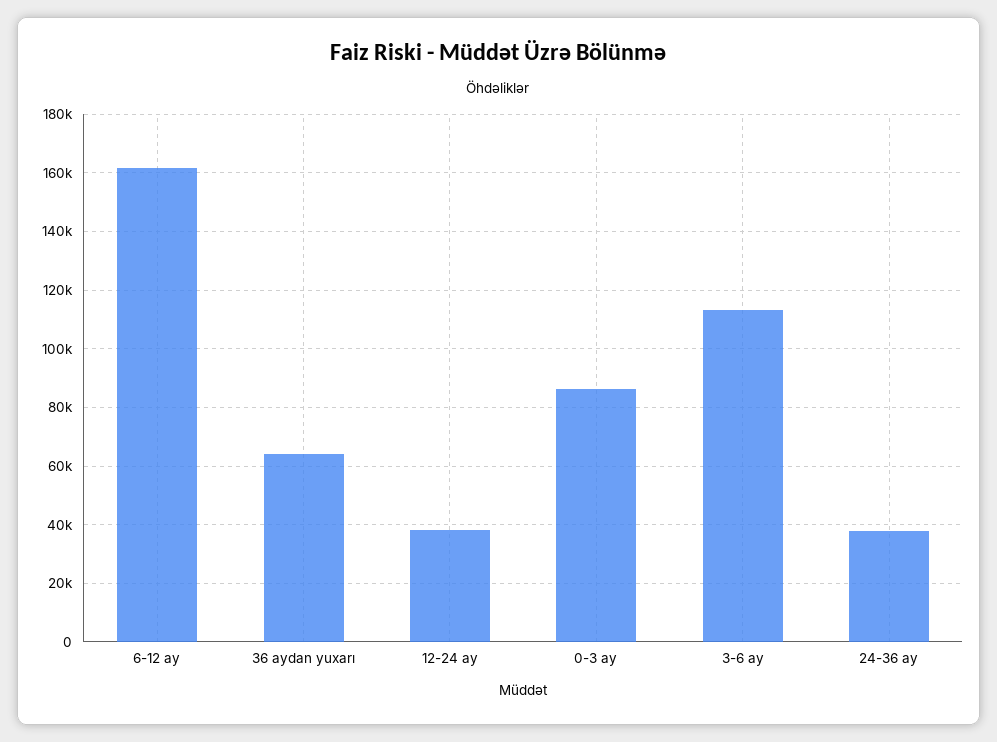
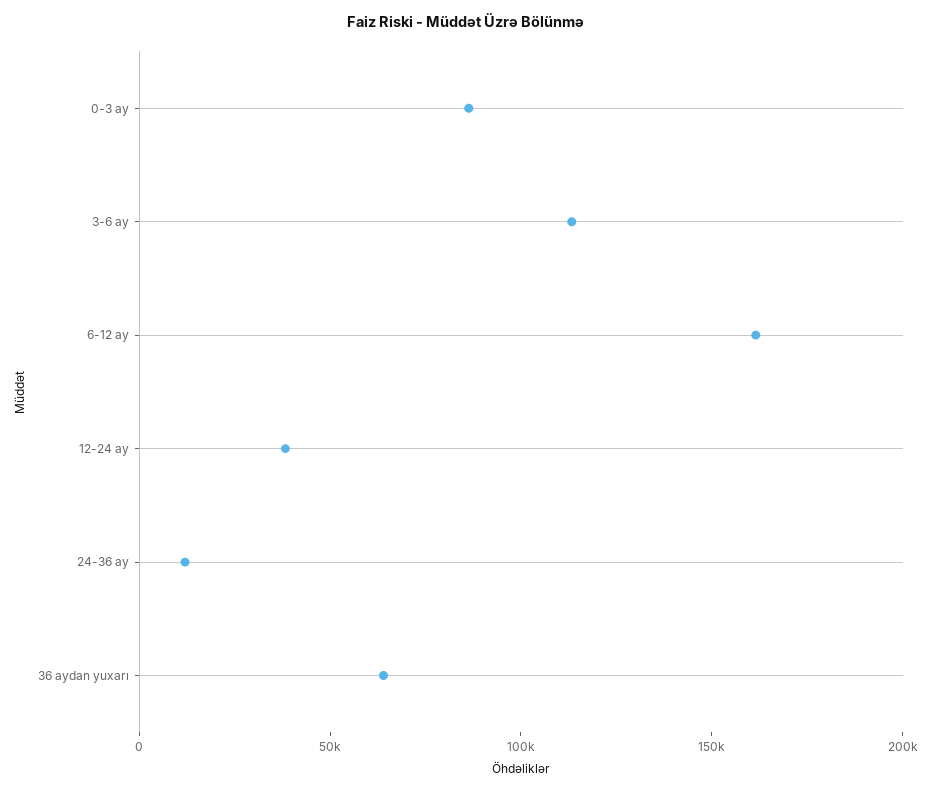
  {
    "6-12 ay": 162500,
    "36 aydan yuxarı": 65000,
    "12-24 ay": 37500,
    "0-3 ay": 87500,
    "3-6 ay": 112500,
-   "24-36 ay": 37500
+   "24-36 ay": 10000
  }

